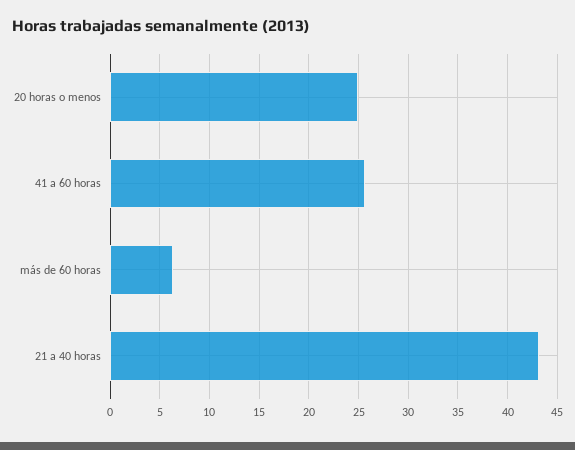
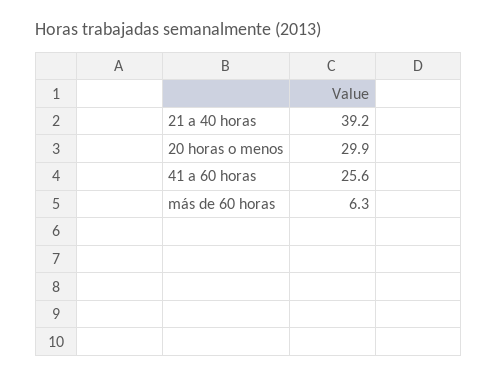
  {
-   "20 horas o menos": 25,
+   "20 horas o menos": 29.9,
    "41 a 60 horas": 25.6,
    "más de 60 horas": 6.3,
-   "21 a 40 horas": 43
+   "21 a 40 horas": 39.2
  }

